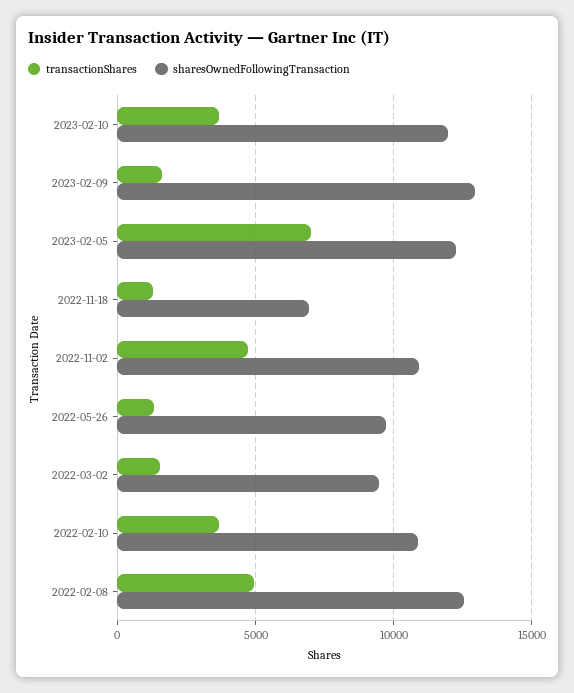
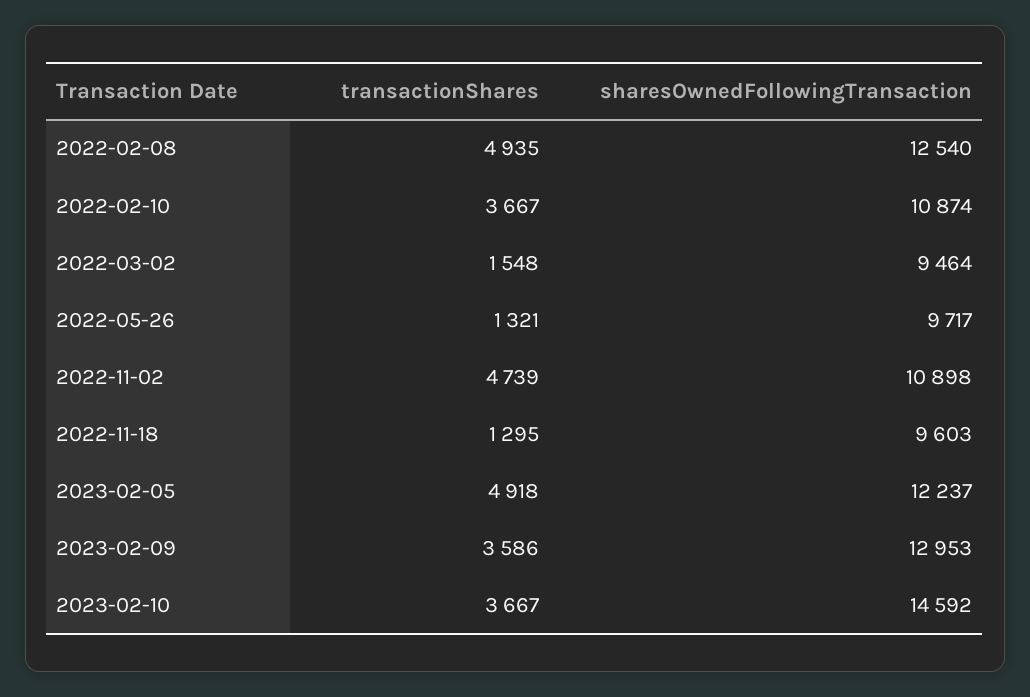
  {
    "transactionShares": {
      "2023-02-10": 3667,
-     "2023-02-09": 1500,
+     "2023-02-09": 3586,
-     "2023-02-05": 7000,
+     "2023-02-05": 4918,
      "2022-11-18": 1295,
      "2022-11-02": 4739,
      "2022-05-26": 1321,
      "2022-03-02": 1548,
      "2022-02-10": 3667,
      "2022-02-08": 4935
    },
    "sharesOwnedFollowingTransaction": {
-     "2023-02-10": 12000,
+     "2023-02-10": 14592,
      "2023-02-09": 12953,
      "2023-02-05": 12237,
-     "2022-11-18": 7000,
+     "2022-11-18": 9603,
      "2022-11-02": 10898,
      "2022-05-26": 9717,
      "2022-03-02": 9464,
      "2022-02-10": 10874,
      "2022-02-08": 12540
    }
  }

